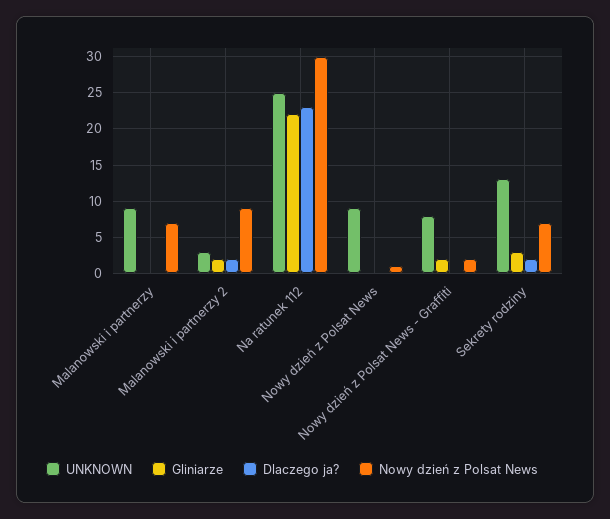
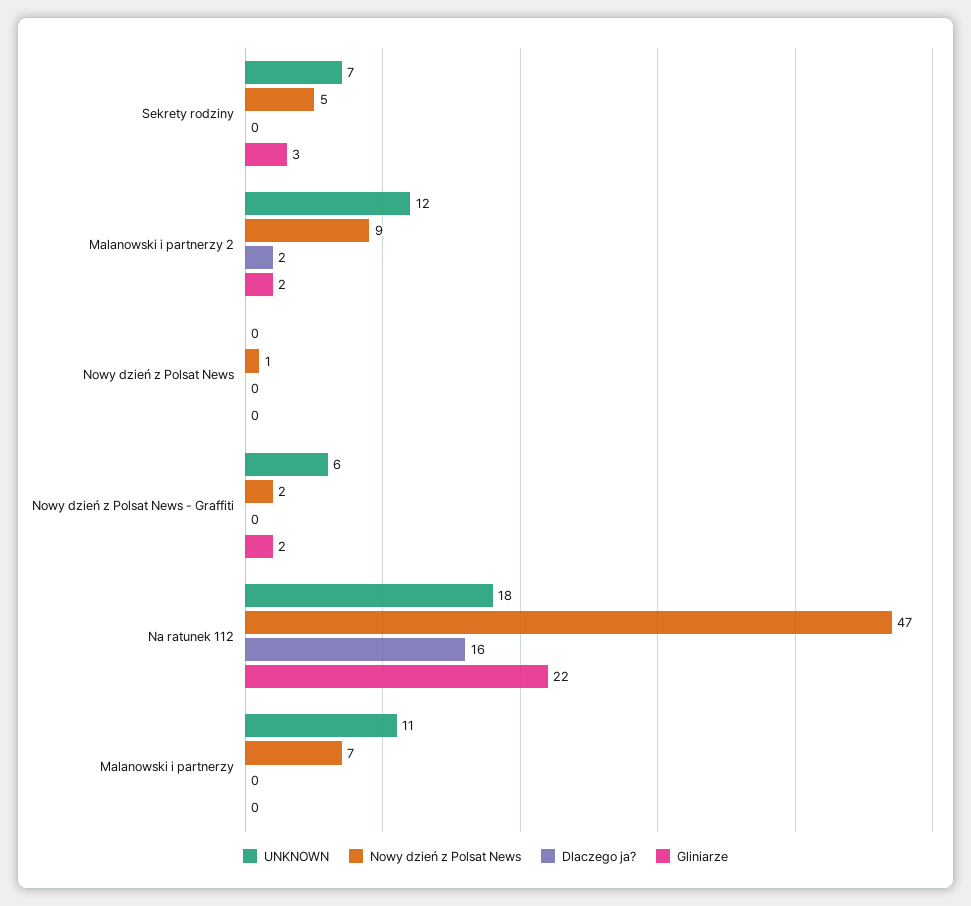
  {
    "UNKNOWN": {
-     "Malanowski i partnerzy": 9,
+     "Malanowski i partnerzy": 11,
-     "Malanowski i partnerzy 2": 3,
+     "Malanowski i partnerzy 2": 12,
-     "Na ratunek 112": 25,
+     "Na ratunek 112": 18,
-     "Nowy dzień z Polsat News": 9,
+     "Nowy dzień z Polsat News": 0,
-     "Nowy dzień z Polsat News - Graffiti": 8,
+     "Nowy dzień z Polsat News - Graffiti": 6,
-     "Sekrety rodziny": 13
+     "Sekrety rodziny": 7
    },
    "Gliniarze": {
      "Malanowski i partnerzy": 0,
      "Malanowski i partnerzy 2": 2,
      "Na ratunek 112": 22,
      "Nowy dzień z Polsat News": 0,
      "Nowy dzień z Polsat News - Graffiti": 2,
      "Sekrety rodziny": 3
    },
    "Dlaczego ja?": {
      "Malanowski i partnerzy": 0,
      "Malanowski i partnerzy 2": 2,
-     "Na ratunek 112": 23,
+     "Na ratunek 112": 16,
      "Nowy dzień z Polsat News": 0,
      "Nowy dzień z Polsat News - Graffiti": 0,
-     "Sekrety rodziny": 2
+     "Sekrety rodziny": 0
    },
    "Nowy dzień z Polsat News": {
      "Malanowski i partnerzy": 7,
      "Malanowski i partnerzy 2": 9,
-     "Na ratunek 112": 30,
+     "Na ratunek 112": 47,
      "Nowy dzień z Polsat News": 1,
      "Nowy dzień z Polsat News - Graffiti": 2,
-     "Sekrety rodziny": 7
+     "Sekrety rodziny": 5
    }
  }

